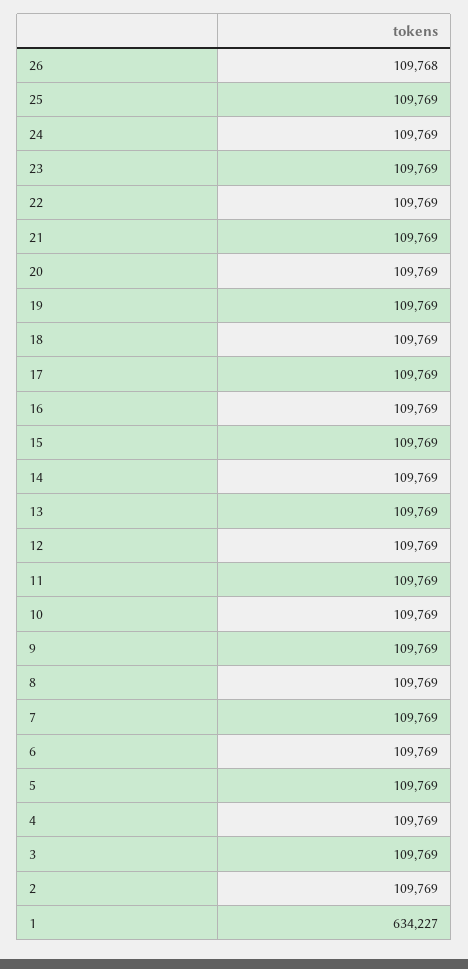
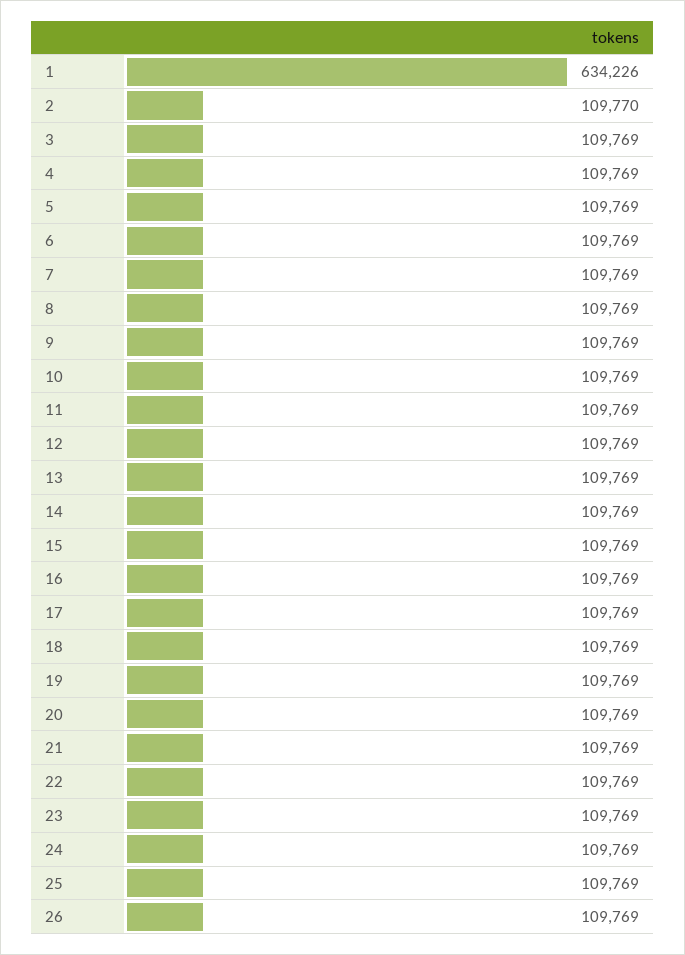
  {
-   "26": 109768,
+   "26": 109769,
    "25": 109769,
    "24": 109769,
    "23": 109769,
    "22": 109769,
    "21": 109769,
    "20": 109769,
    "19": 109769,
    "18": 109769,
    "17": 109769,
    "16": 109769,
    "15": 109769,
    "14": 109769,
    "13": 109769,
    "12": 109769,
    "11": 109769,
    "10": 109769,
    "9": 109769,
    "8": 109769,
    "7": 109769,
    "6": 109769,
    "5": 109769,
    "4": 109769,
    "3": 109769,
-   "2": 109769,
+   "2": 109770,
-   "1": 634227
+   "1": 634226
  }

